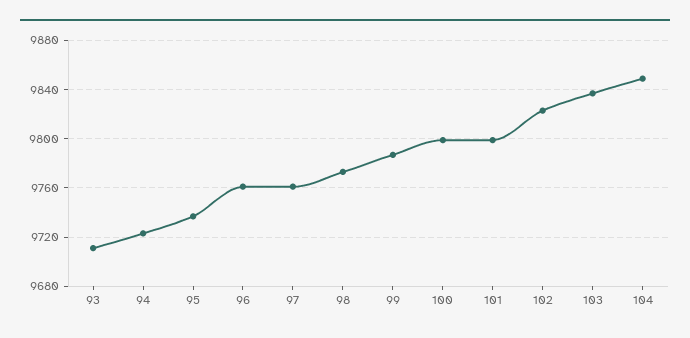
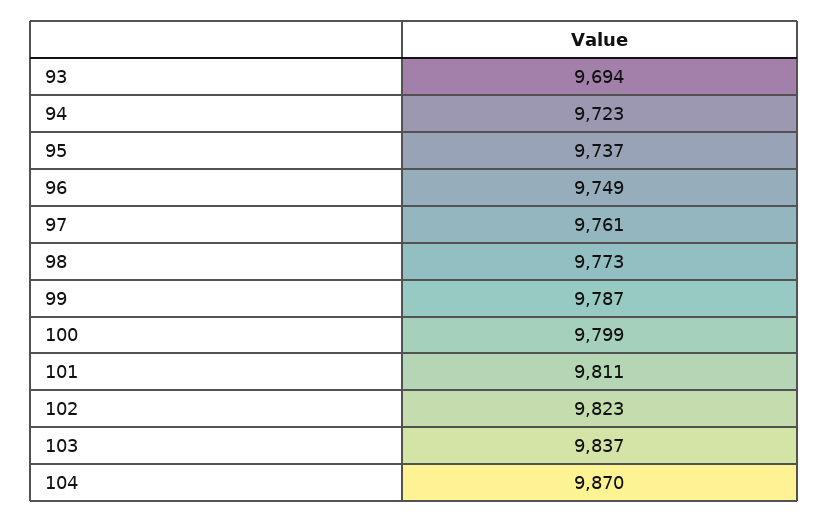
  {
-   "93": 9710,
+   "93": 9694,
    "94": 9723,
    "95": 9737,
-   "96": 9760,
+   "96": 9749,
    "97": 9761,
    "98": 9773,
    "99": 9787,
    "100": 9799,
-   "101": 9800,
+   "101": 9811,
    "102": 9823,
    "103": 9837,
-   "104": 9850
+   "104": 9870
  }

